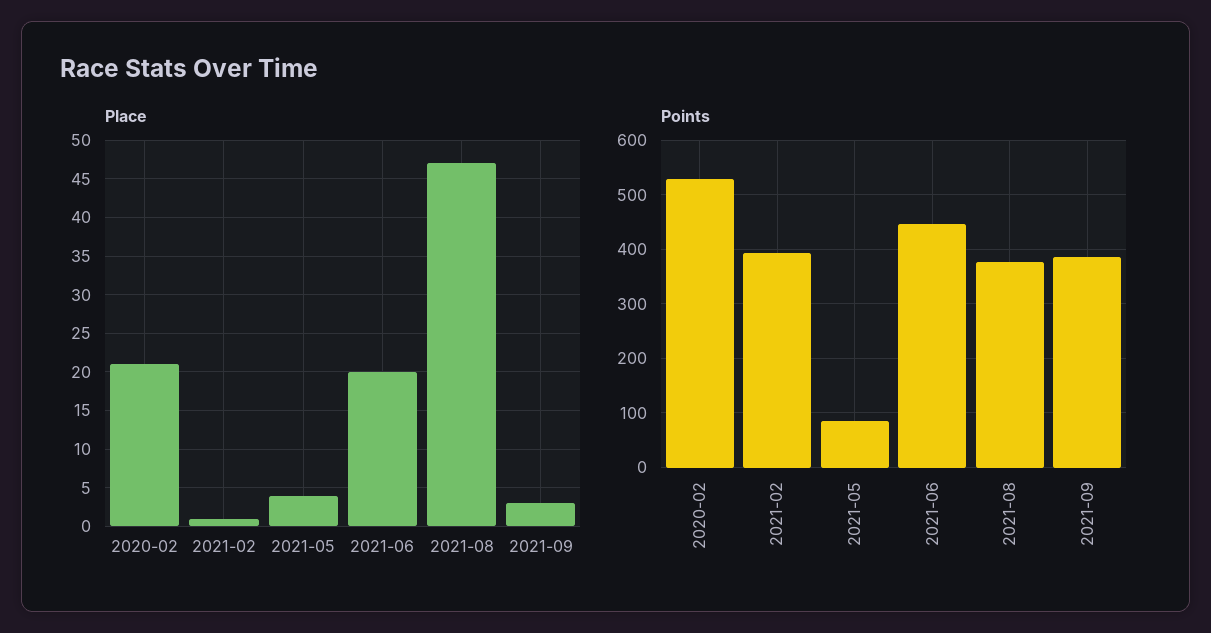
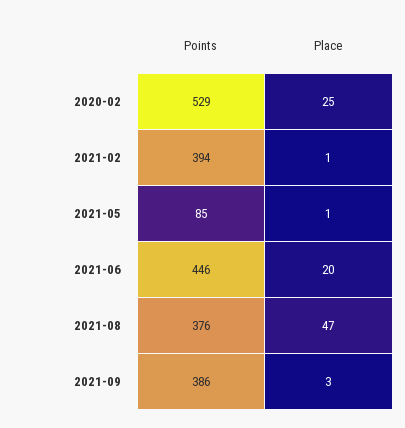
  {
    "Place": {
-     "2020-02": 21,
+     "2020-02": 25,
      "2021-02": 1,
-     "2021-05": 4,
+     "2021-05": 1,
      "2021-06": 20,
      "2021-08": 47,
      "2021-09": 3
    },
    "Points": {
      "2020-02": 529,
      "2021-02": 394,
      "2021-05": 85,
      "2021-06": 446,
      "2021-08": 376,
      "2021-09": 386
    }
  }

